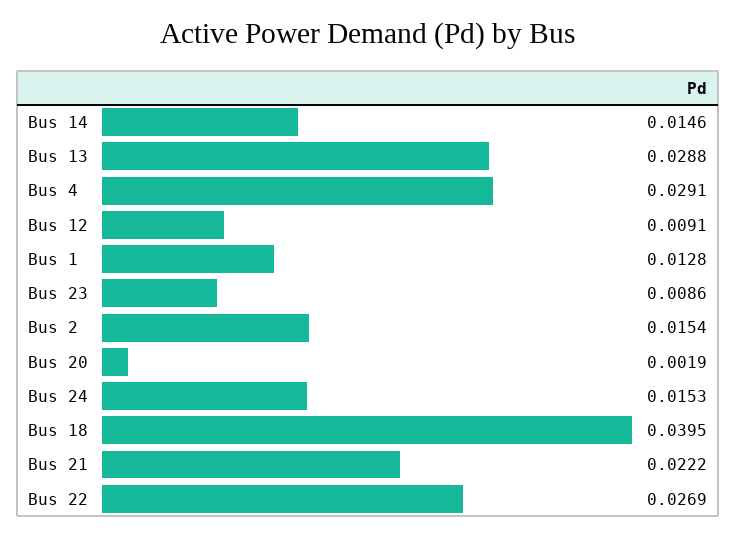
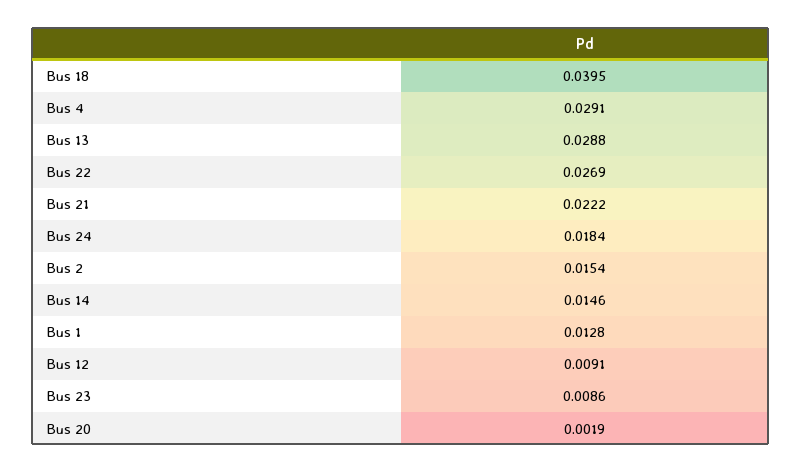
  {
    "Bus 14": 0.0146,
    "Bus 13": 0.0288,
    "Bus 4": 0.0291,
    "Bus 12": 0.0091,
    "Bus 1": 0.0128,
    "Bus 23": 0.0086,
    "Bus 2": 0.0154,
    "Bus 20": 0.0019,
-   "Bus 24": 0.0153,
+   "Bus 24": 0.0184,
    "Bus 18": 0.0395,
    "Bus 21": 0.0222,
    "Bus 22": 0.0269
  }

